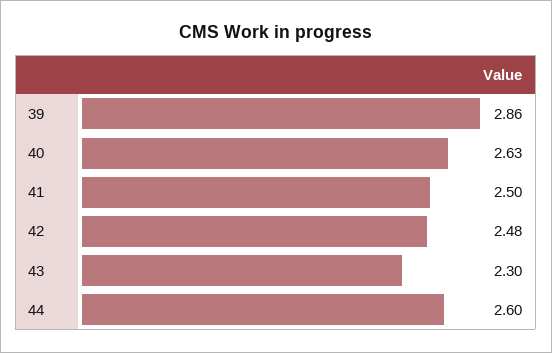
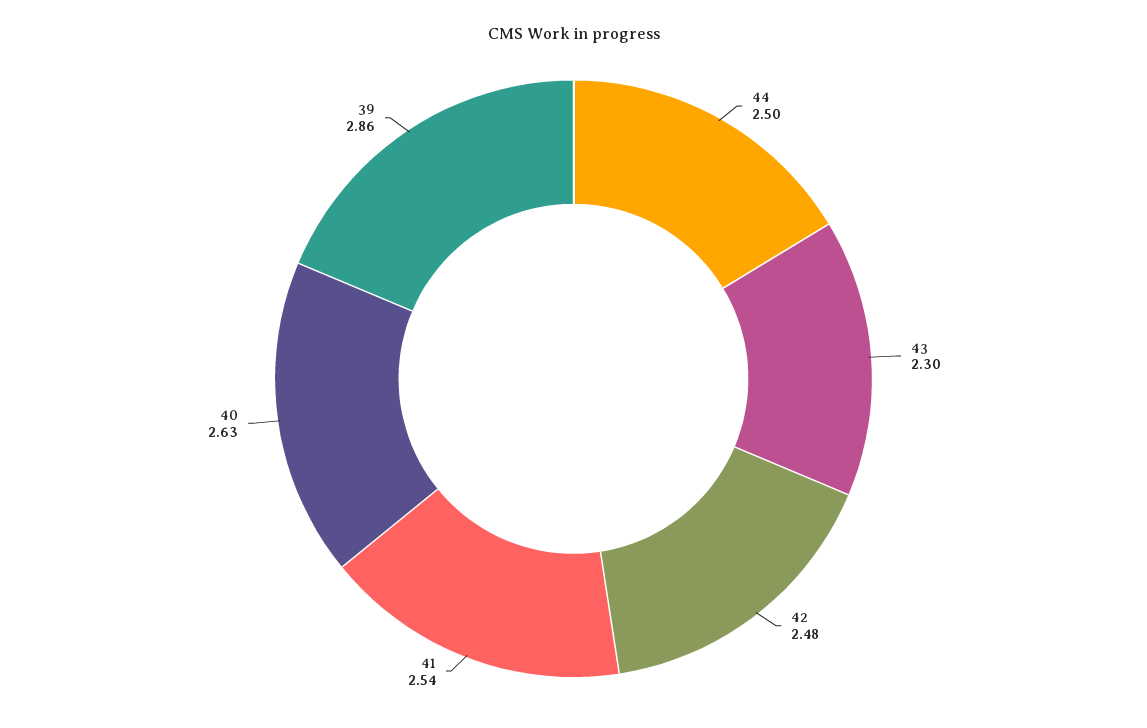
  {
    "39": 2.86,
    "40": 2.63,
-   "41": 2.5,
+   "41": 2.54,
    "42": 2.48,
    "43": 2.3,
-   "44": 2.6
+   "44": 2.5
  }

